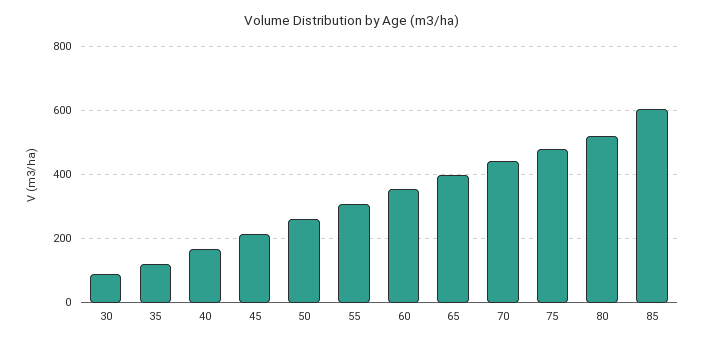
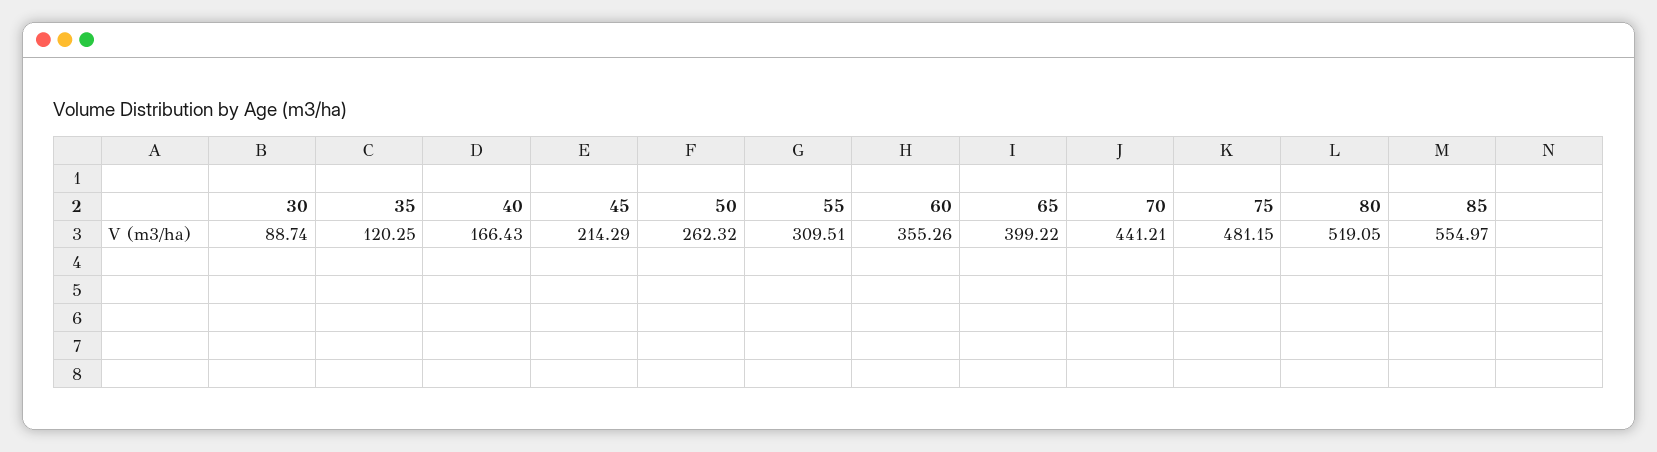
  {
    "30": 88.74,
    "35": 120.25,
    "40": 166.43,
    "45": 214.29,
    "50": 262.32,
    "55": 309.51,
    "60": 355.26,
    "65": 399.22,
    "70": 441.21,
    "75": 481.15,
    "80": 519.05,
-   "85": 600
+   "85": 554.97
  }

